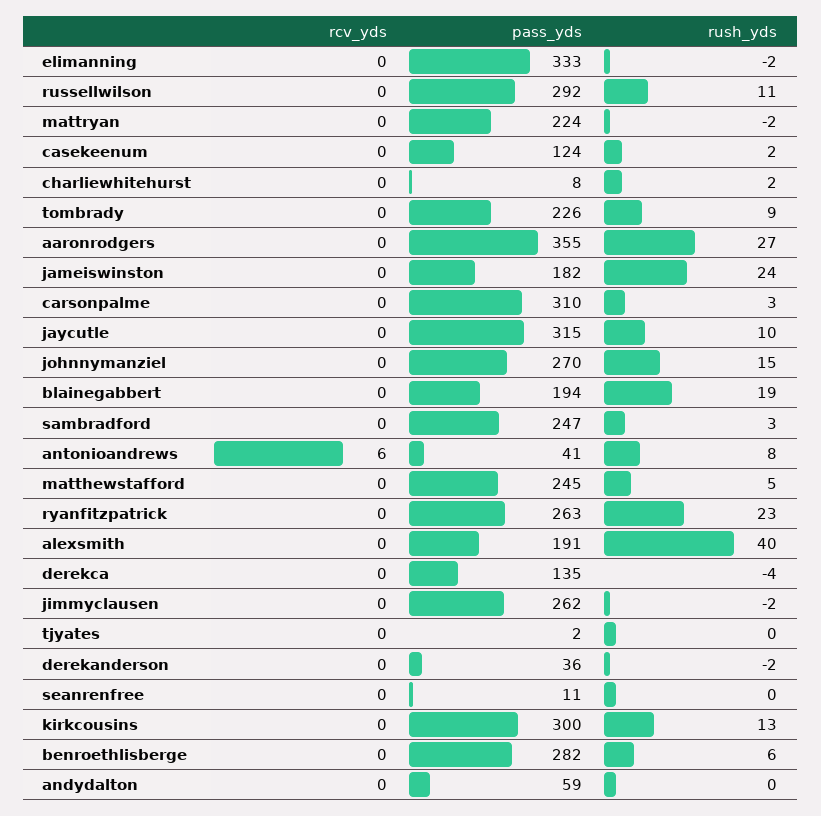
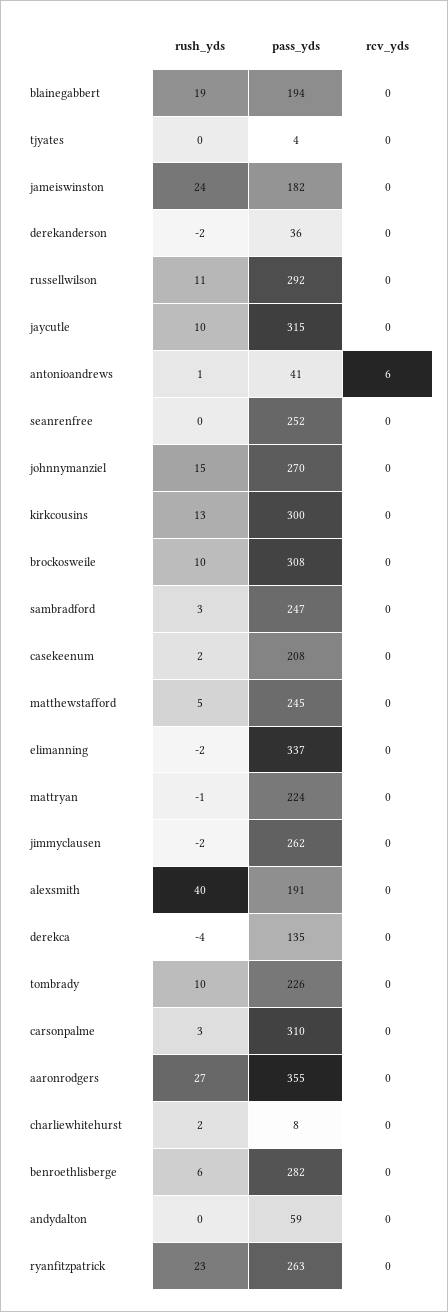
  {
    "rcv_yds": {
      "elimanning": 0,
      "russellwilson": 0,
      "mattryan": 0,
      "casekeenum": 0,
      "charliewhitehurst": 0,
      "tombrady": 0,
      "aaronrodgers": 0,
      "jameiswinston": 0,
      "carsonpalme": 0,
      "jaycutle": 0,
      "johnnymanziel": 0,
      "blainegabbert": 0,
      "sambradford": 0,
      "antonioandrews": 6,
      "matthewstafford": 0,
      "ryanfitzpatrick": 0,
      "alexsmith": 0,
      "derekca": 0,
      "jimmyclausen": 0,
      "tjyates": 0,
      "derekanderson": 0,
      "seanrenfree": 0,
      "kirkcousins": 0,
      "benroethlisberge": 0,
-     "andydalton": 0
+     "andydalton": 0,
+     "brockosweile": 0
    },
    "pass_yds": {
-     "elimanning": 333,
+     "elimanning": 337,
      "russellwilson": 292,
      "mattryan": 224,
-     "casekeenum": 124,
+     "casekeenum": 208,
      "charliewhitehurst": 8,
      "tombrady": 226,
      "aaronrodgers": 355,
      "jameiswinston": 182,
      "carsonpalme": 310,
      "jaycutle": 315,
      "johnnymanziel": 270,
      "blainegabbert": 194,
      "sambradford": 247,
      "antonioandrews": 41,
      "matthewstafford": 245,
      "ryanfitzpatrick": 263,
      "alexsmith": 191,
      "derekca": 135,
      "jimmyclausen": 262,
-     "tjyates": 2,
+     "tjyates": 4,
      "derekanderson": 36,
-     "seanrenfree": 11,
+     "seanrenfree": 252,
      "kirkcousins": 300,
      "benroethlisberge": 282,
-     "andydalton": 59
+     "andydalton": 59,
+     "brockosweile": 308
    },
    "rush_yds": {
      "elimanning": -2,
      "russellwilson": 11,
-     "mattryan": -2,
+     "mattryan": -1,
      "casekeenum": 2,
      "charliewhitehurst": 2,
-     "tombrady": 9,
+     "tombrady": 10,
      "aaronrodgers": 27,
      "jameiswinston": 24,
      "carsonpalme": 3,
      "jaycutle": 10,
      "johnnymanziel": 15,
      "blainegabbert": 19,
      "sambradford": 3,
-     "antonioandrews": 8,
+     "antonioandrews": 1,
      "matthewstafford": 5,
      "ryanfitzpatrick": 23,
      "alexsmith": 40,
      "derekca": -4,
      "jimmyclausen": -2,
      "tjyates": 0,
      "derekanderson": -2,
      "seanrenfree": 0,
      "kirkcousins": 13,
      "benroethlisberge": 6,
-     "andydalton": 0
+     "andydalton": 0,
+     "brockosweile": 10
    }
  }

